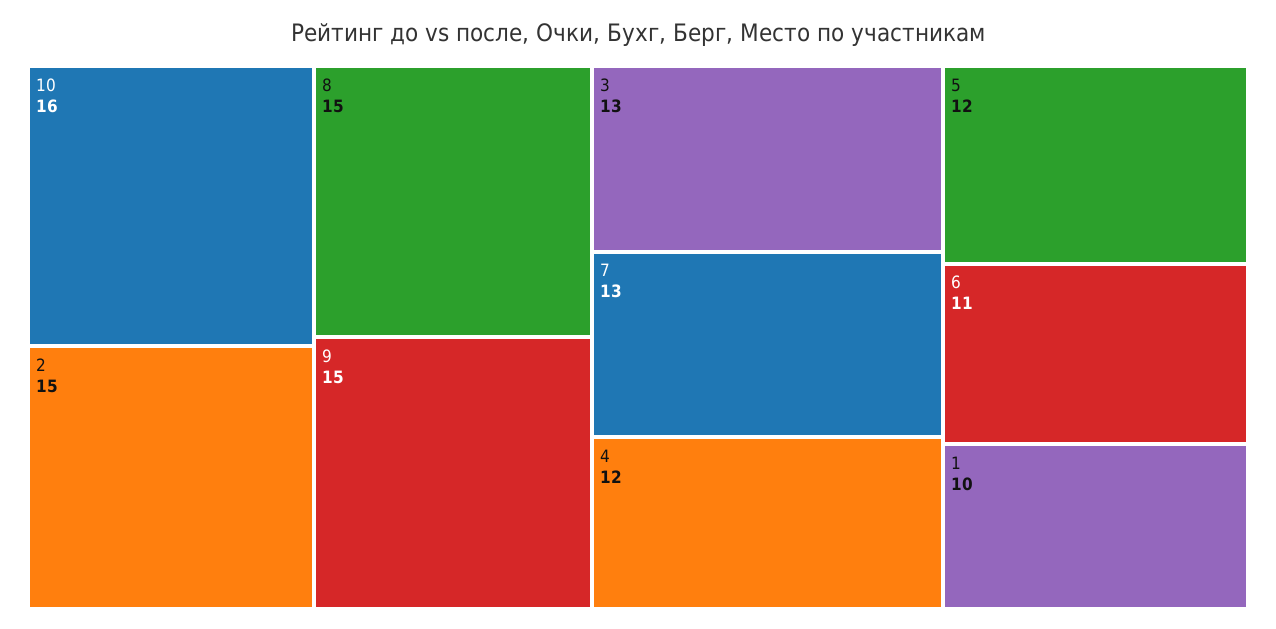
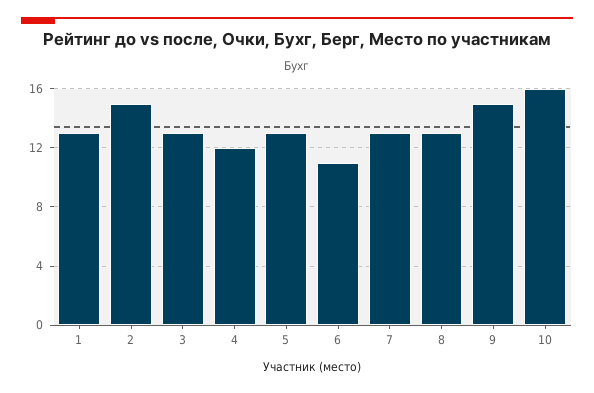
  {
    "10": 16,
    "2": 15,
-   "8": 15,
+   "8": 13,
    "9": 15,
    "3": 13,
    "7": 13,
    "4": 12,
-   "5": 12,
+   "5": 13,
    "6": 11,
-   "1": 10
+   "1": 13
  }

